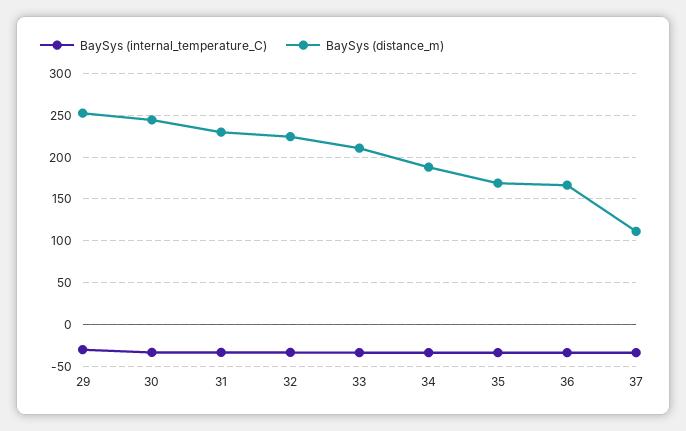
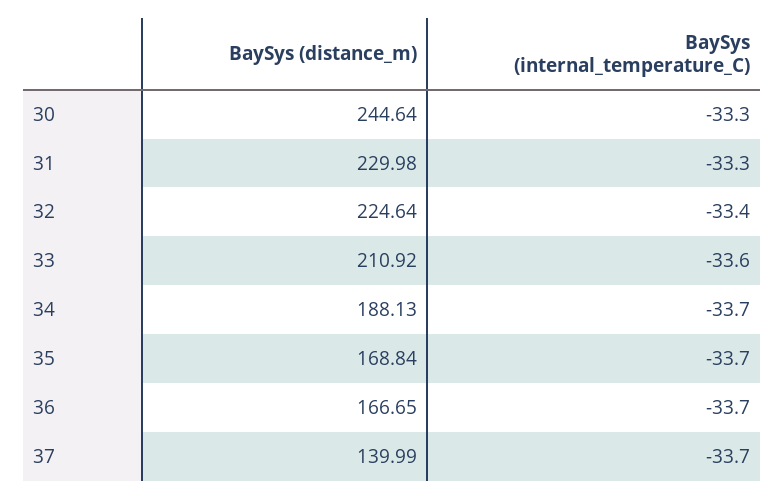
  {
    "BaySys (internal_temperature_C)": {
-     "29": -30,
      "30": -33.3,
      "31": -33.3,
      "32": -33.4,
      "33": -33.6,
      "34": -33.7,
      "35": -33.7,
      "36": -33.7,
      "37": -33.7
    },
    "BaySys (distance_m)": {
-     "29": 250,
      "30": 244.64,
      "31": 229.98,
      "32": 224.64,
      "33": 210.92,
      "34": 188.13,
      "35": 168.84,
      "36": 166.65,
-     "37": 110
+     "37": 139.99
    }
  }

